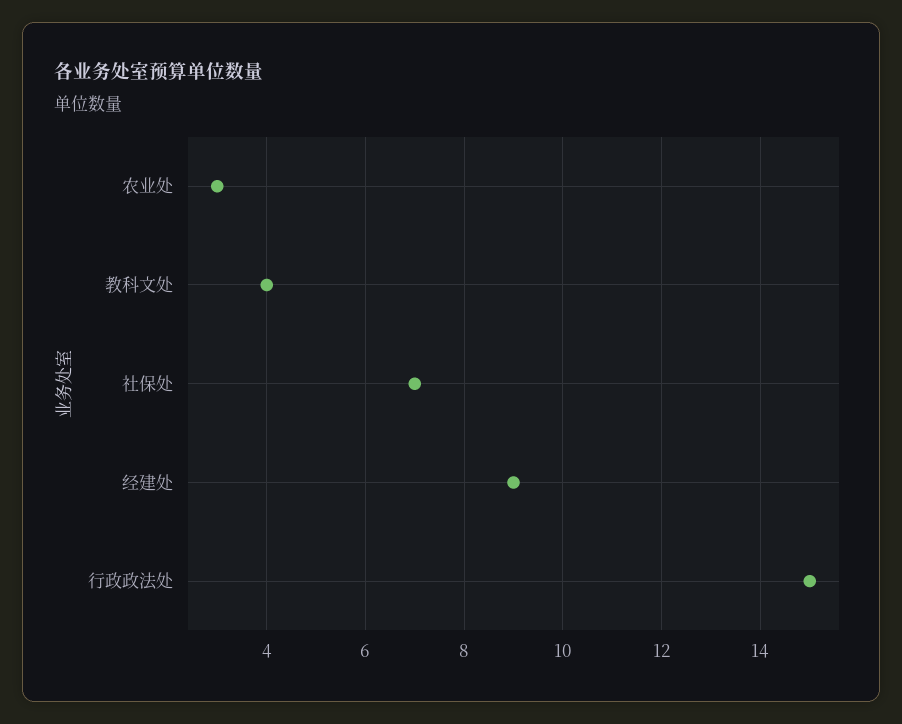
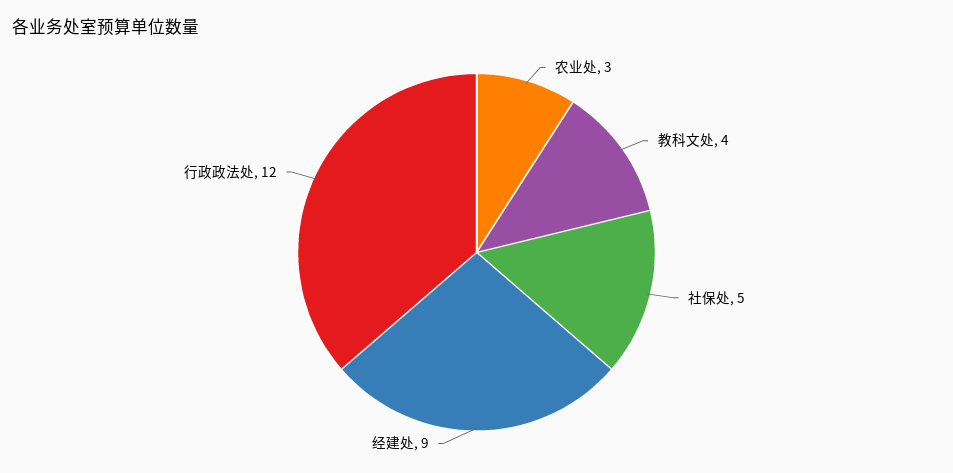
  {
    "农业处": 3,
    "教科文处": 4,
-   "社保处": 7,
+   "社保处": 5,
    "经建处": 9,
-   "行政政法处": 15
+   "行政政法处": 12
  }

